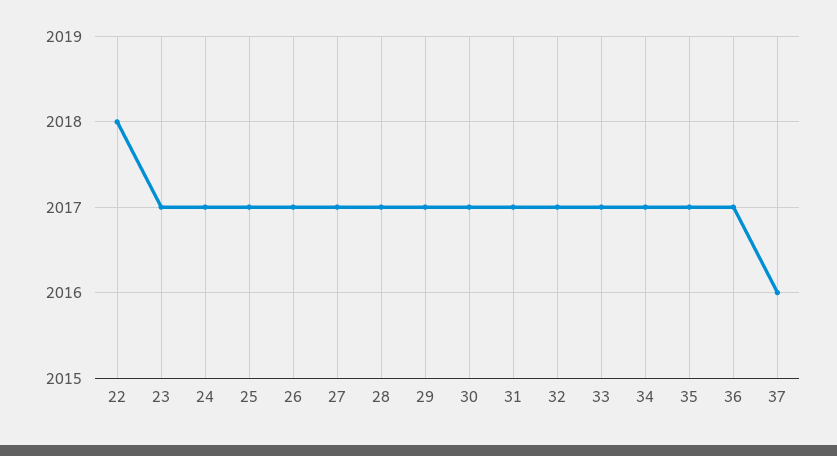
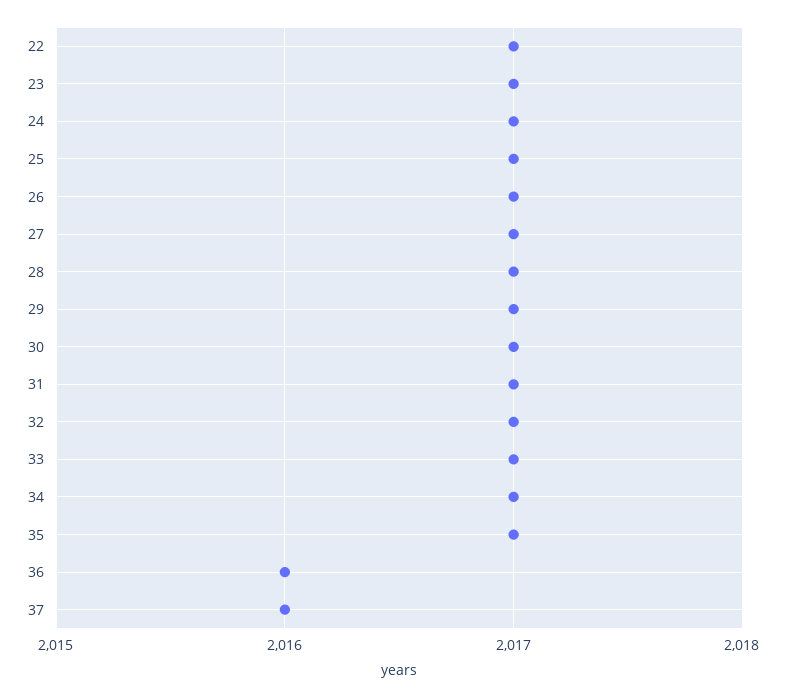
  {
-   "22": 2018,
+   "22": 2017,
    "23": 2017,
    "24": 2017,
    "25": 2017,
    "26": 2017,
    "27": 2017,
    "28": 2017,
    "29": 2017,
    "30": 2017,
    "31": 2017,
    "32": 2017,
    "33": 2017,
    "34": 2017,
    "35": 2017,
-   "36": 2017,
+   "36": 2016,
    "37": 2016
  }

